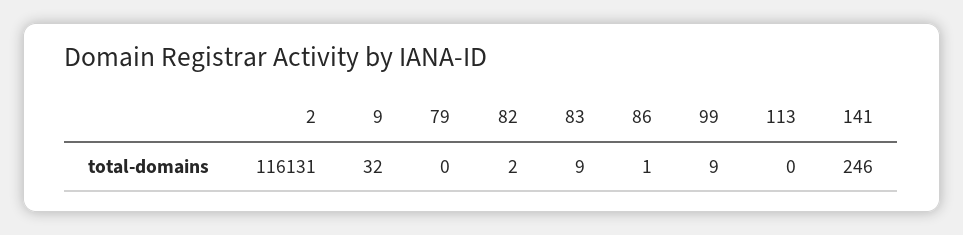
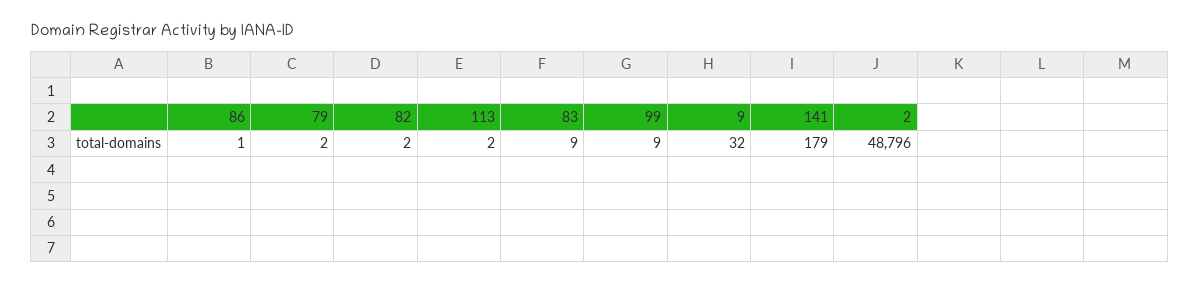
  {
-   "2": 116131,
+   "2": 48796,
    "9": 32,
-   "79": 0,
+   "79": 2,
    "82": 2,
    "83": 9,
    "86": 1,
    "99": 9,
-   "113": 0,
+   "113": 2,
-   "141": 246
+   "141": 179
  }

